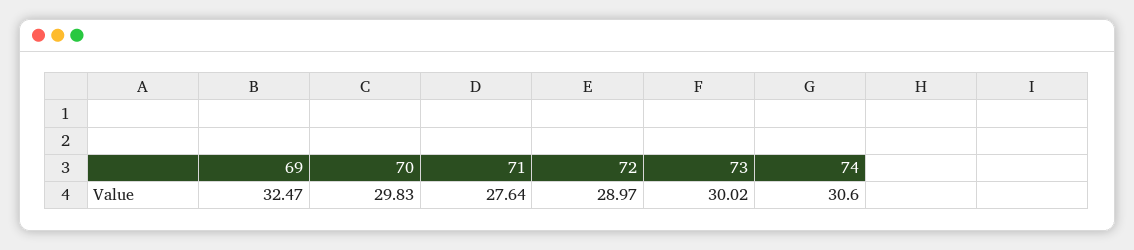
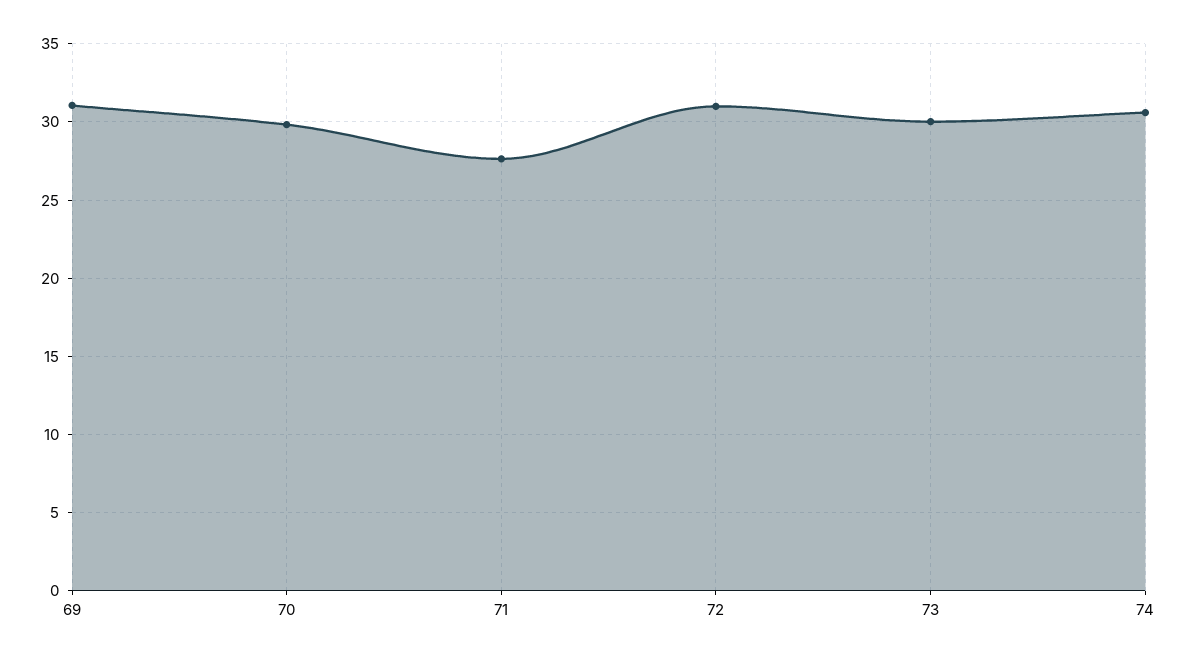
  {
-   "69": 32.47,
+   "69": 31,
    "70": 29.83,
    "71": 27.64,
-   "72": 28.97,
+   "72": 31,
    "73": 30.02,
    "74": 30.6
  }

